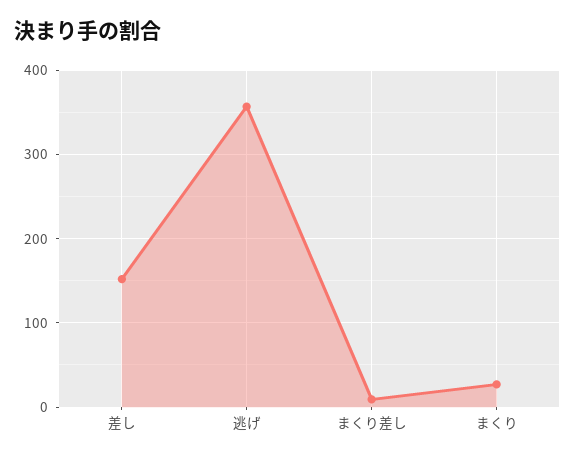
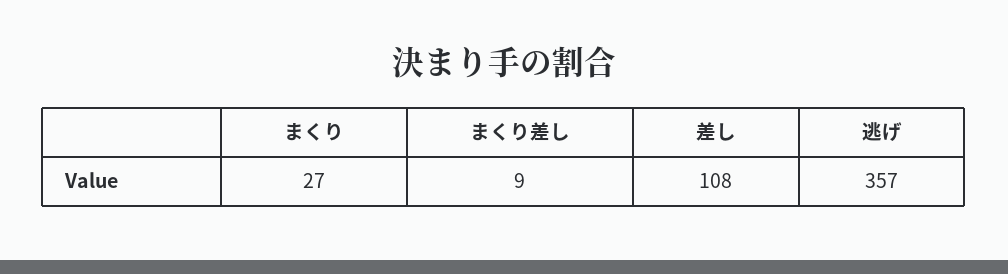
  {
-   "差し": 150,
+   "差し": 108,
    "逃げ": 357,
    "まくり差し": 9,
    "まくり": 27
  }

